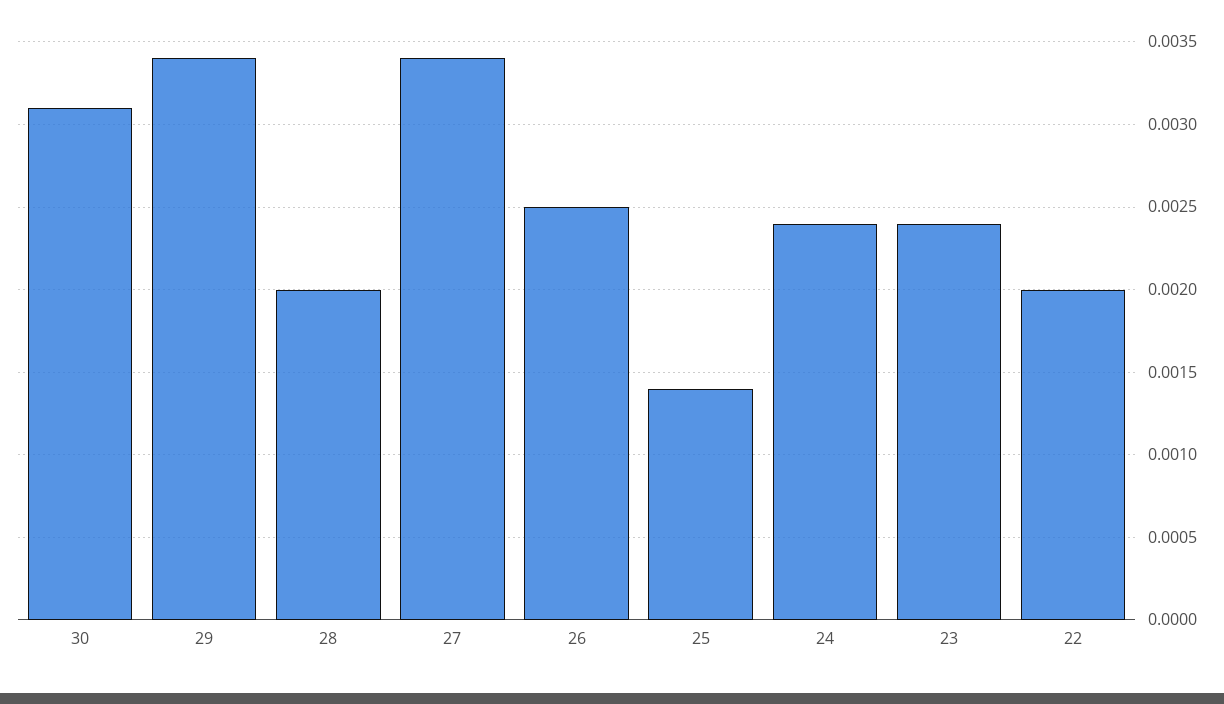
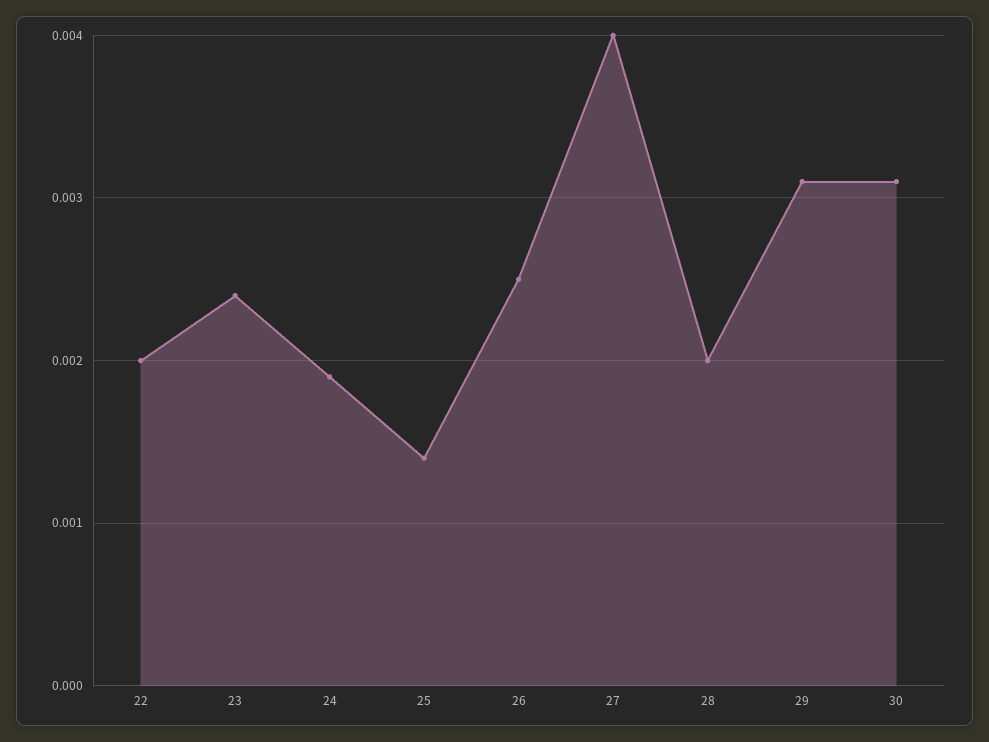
  {
    "30": 0.0031,
-   "29": 0.0034,
+   "29": 0.0031,
    "28": 0.002,
-   "27": 0.0034,
+   "27": 0.004,
    "26": 0.0025,
    "25": 0.0014,
-   "24": 0.0024,
+   "24": 0.0019,
    "23": 0.0024,
    "22": 0.002
  }

